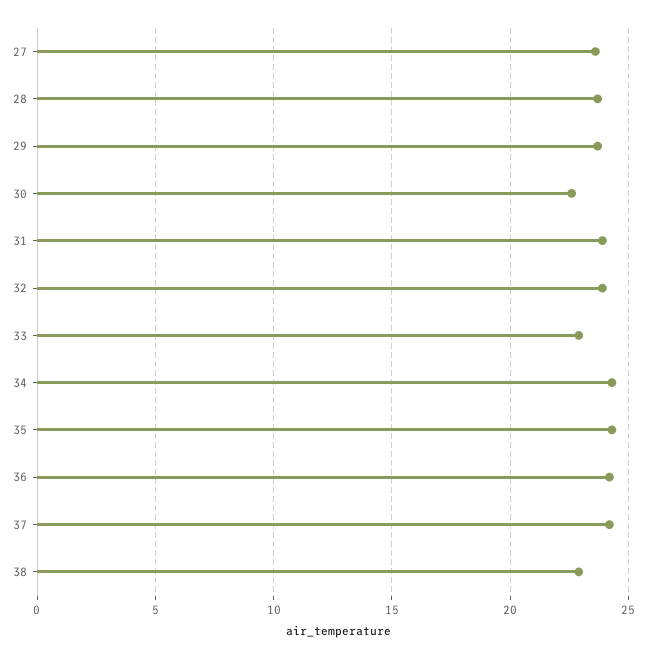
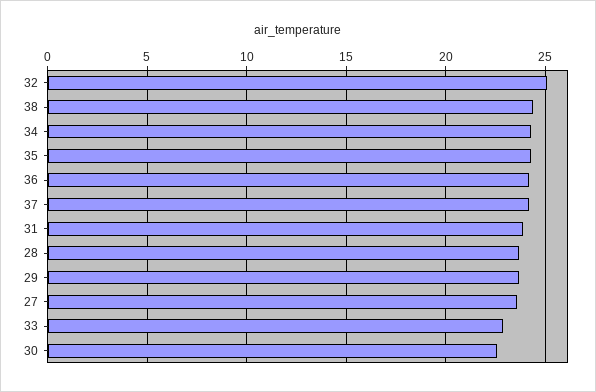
  {
    "27": 23.5,
    "28": 23.5,
    "29": 23.5,
    "30": 22.5,
    "31": 24,
-   "32": 24,
+   "32": 25,
    "33": 23,
    "34": 24.5,
    "35": 24.5,
    "36": 24,
    "37": 24,
-   "38": 23
+   "38": 24.5
  }

